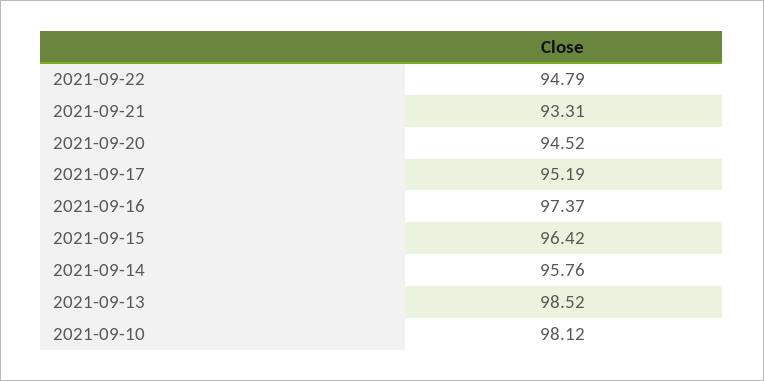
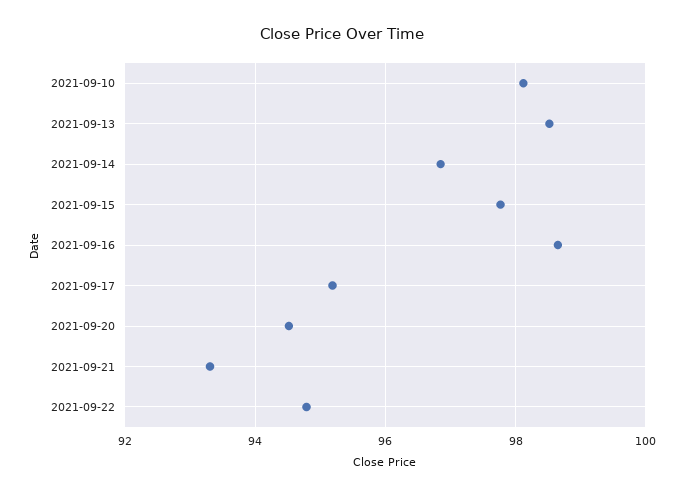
  {
    "2021-09-22": 94.79,
    "2021-09-21": 93.31,
    "2021-09-20": 94.52,
    "2021-09-17": 95.19,
-   "2021-09-16": 97.37,
+   "2021-09-16": 98.6,
-   "2021-09-15": 96.42,
+   "2021-09-15": 97.8,
-   "2021-09-14": 95.76,
+   "2021-09-14": 96.8,
    "2021-09-13": 98.52,
    "2021-09-10": 98.12
  }

